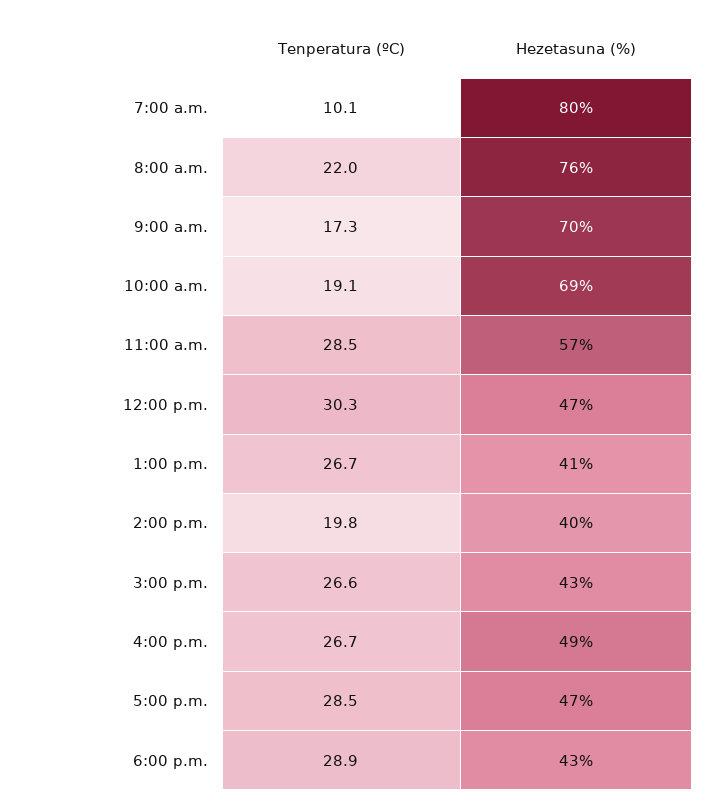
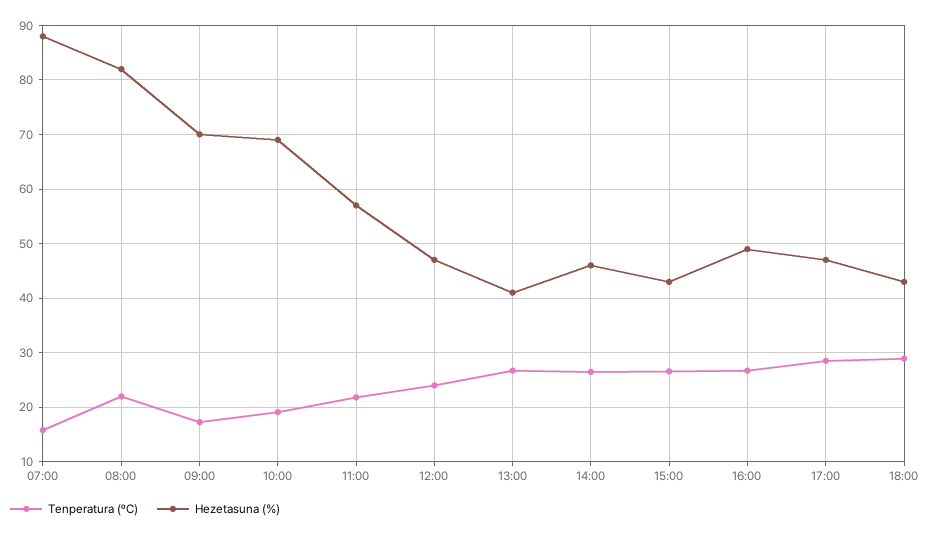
  {
    "Tenperatura (ºC)": {
-     "7:00 a.m.": 10.1,
+     "7:00 a.m.": 16,
      "8:00 a.m.": 22,
      "9:00 a.m.": 17.3,
      "10:00 a.m.": 19.1,
-     "11:00 a.m.": 28.5,
+     "11:00 a.m.": 22,
-     "12:00 p.m.": 30.3,
+     "12:00 p.m.": 24,
      "1:00 p.m.": 26.7,
-     "2:00 p.m.": 19.8,
+     "2:00 p.m.": 26,
      "3:00 p.m.": 26.6,
      "4:00 p.m.": 26.7,
      "5:00 p.m.": 28.5,
      "6:00 p.m.": 28.9
    },
    "Hezetasuna (%)": {
-     "7:00 a.m.": 80,
+     "7:00 a.m.": 88,
-     "8:00 a.m.": 76,
+     "8:00 a.m.": 82,
      "9:00 a.m.": 70,
      "10:00 a.m.": 69,
      "11:00 a.m.": 57,
      "12:00 p.m.": 47,
      "1:00 p.m.": 41,
-     "2:00 p.m.": 40,
+     "2:00 p.m.": 46,
      "3:00 p.m.": 43,
      "4:00 p.m.": 49,
      "5:00 p.m.": 47,
      "6:00 p.m.": 43
    }
  }

